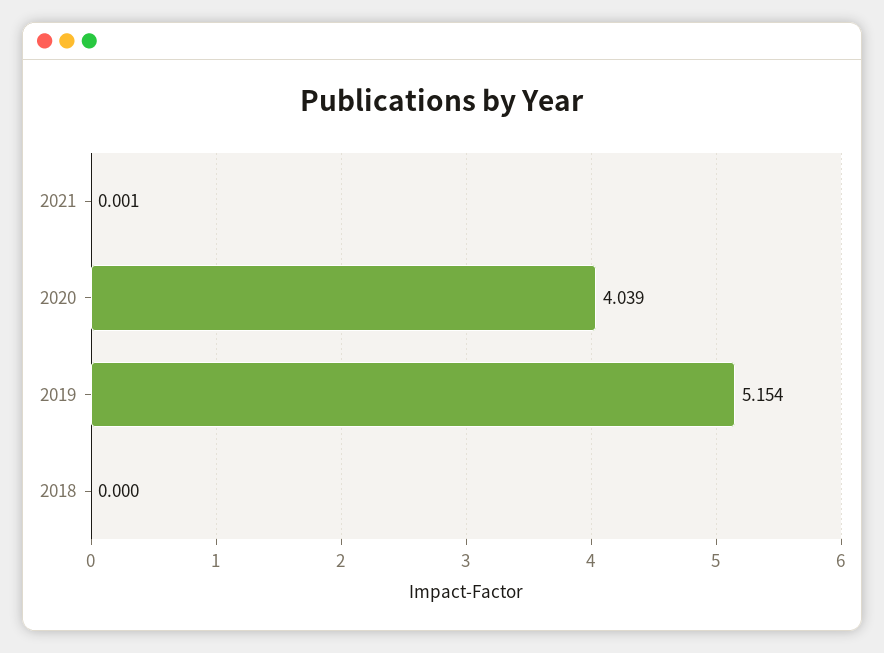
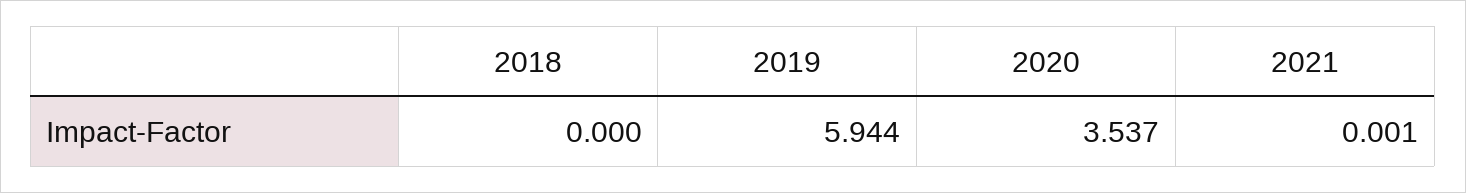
  {
    "2021": 0.001,
-   "2020": 4.039,
+   "2020": 3.537,
-   "2019": 5.154,
+   "2019": 5.944,
    "2018": 0
  }

